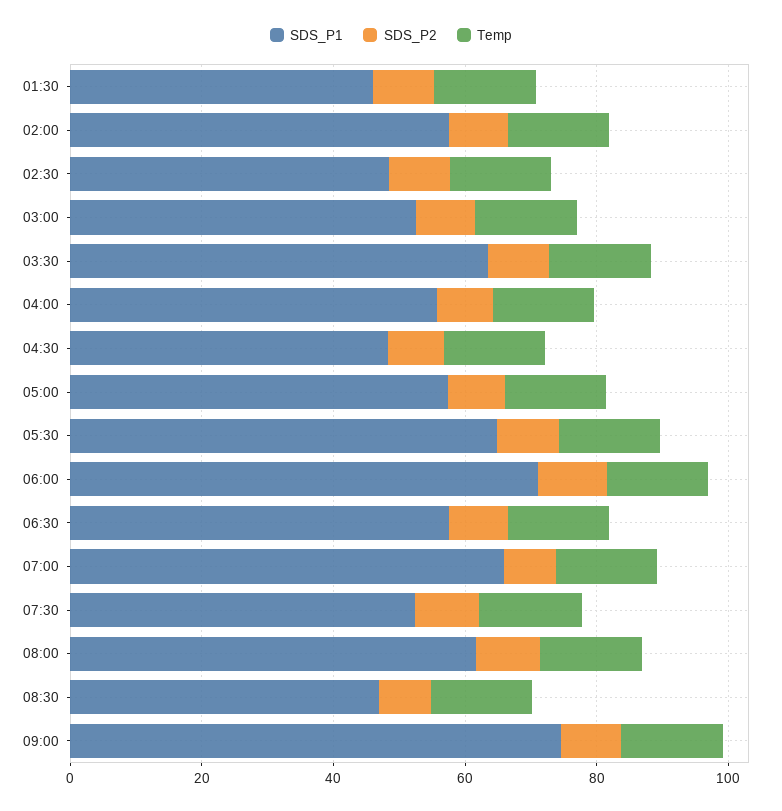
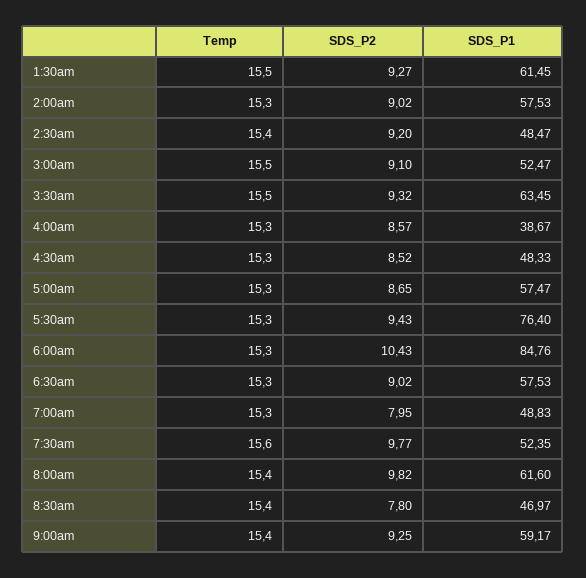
  {
    "SDS_P1": {
-     "01:30": 45,
+     "01:30": 61.45,
      "02:00": 57.53,
      "02:30": 48.47,
      "03:00": 52.47,
      "03:30": 63.45,
-     "04:00": 55,
+     "04:00": 38.67,
      "04:30": 48.33,
      "05:00": 57.47,
-     "05:30": 65,
+     "05:30": 76.4,
-     "06:00": 70,
+     "06:00": 84.76,
      "06:30": 57.53,
-     "07:00": 65,
+     "07:00": 48.83,
      "07:30": 52.35,
      "08:00": 61.6,
      "08:30": 46.97,
-     "09:00": 75
+     "09:00": 59.17
    },
    "SDS_P2": {
      "01:30": 9.27,
      "02:00": 9.02,
      "02:30": 9.2,
      "03:00": 9.1,
      "03:30": 9.32,
      "04:00": 8.57,
      "04:30": 8.52,
      "05:00": 8.65,
      "05:30": 9.43,
      "06:00": 10.43,
      "06:30": 9.02,
      "07:00": 7.95,
      "07:30": 9.77,
      "08:00": 9.82,
      "08:30": 7.8,
      "09:00": 9.25
    },
    "Temp": {
      "01:30": 15.5,
      "02:00": 15.3,
      "02:30": 15.4,
      "03:00": 15.5,
      "03:30": 15.5,
      "04:00": 15.3,
      "04:30": 15.3,
      "05:00": 15.3,
      "05:30": 15.3,
      "06:00": 15.3,
      "06:30": 15.3,
      "07:00": 15.3,
      "07:30": 15.6,
      "08:00": 15.4,
      "08:30": 15.4,
      "09:00": 15.4
    }
  }

